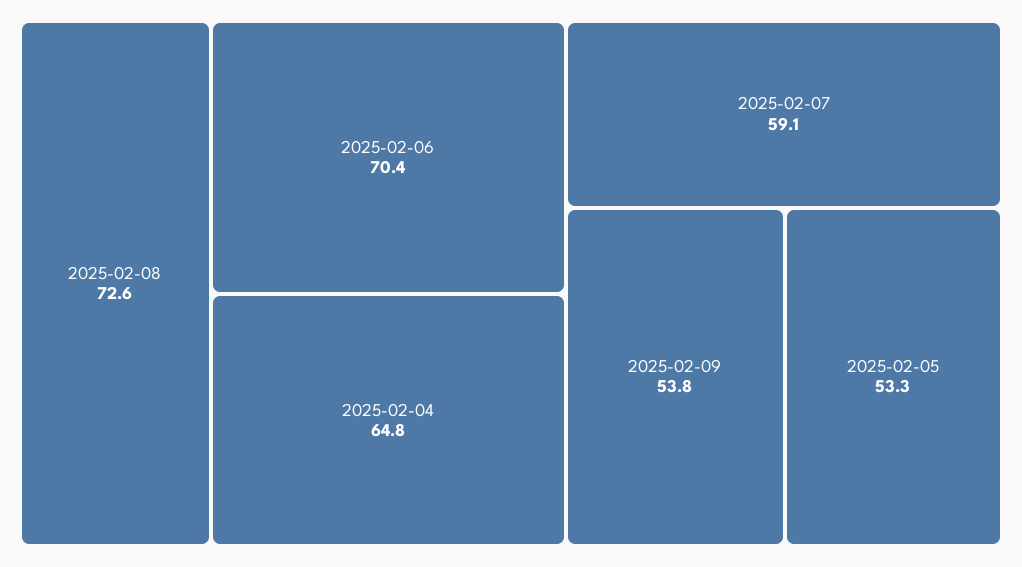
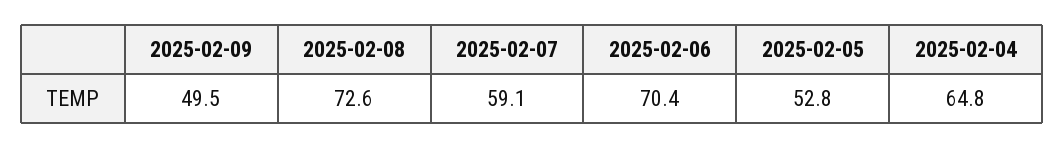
  {
    "2025-02-08": 72.6,
    "2025-02-06": 70.4,
    "2025-02-04": 64.8,
    "2025-02-07": 59.1,
-   "2025-02-09": 53.8,
+   "2025-02-09": 49.5,
-   "2025-02-05": 53.3
+   "2025-02-05": 52.8
  }

